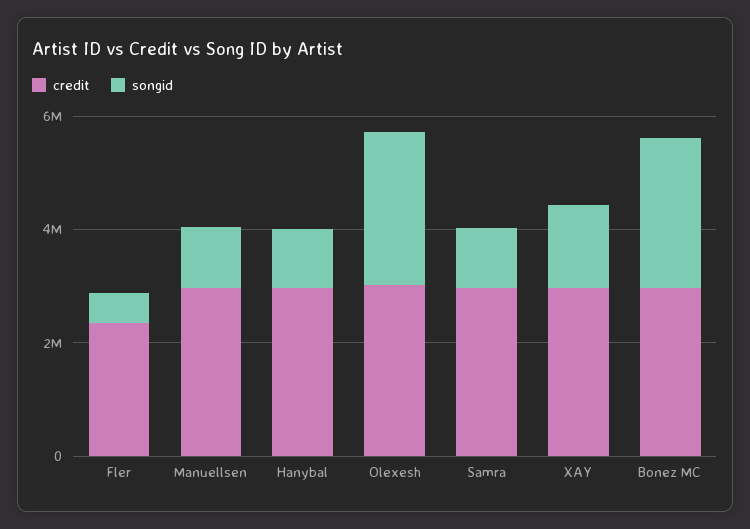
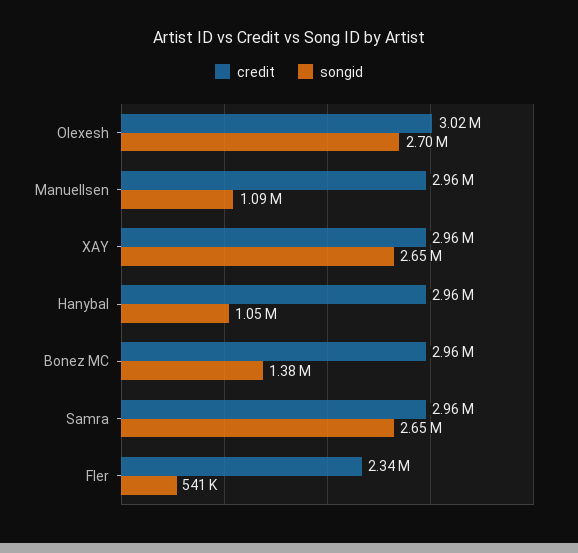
  {
    "credit": {
      "Fler": 2340000,
      "Manuellsen": 2960000,
      "Hanybal": 2960000,
      "Olexesh": 3020000,
      "Samra": 2960000,
      "XAY": 2960000,
      "Bonez MC": 2960000
    },
    "songid": {
      "Fler": 541000,
      "Manuellsen": 1090000,
      "Hanybal": 1050000,
      "Olexesh": 2700000,
-     "Samra": 1000000,
+     "Samra": 2650000,
-     "XAY": 1500000,
+     "XAY": 2650000,
-     "Bonez MC": 2500000
+     "Bonez MC": 1380000
    }
  }

